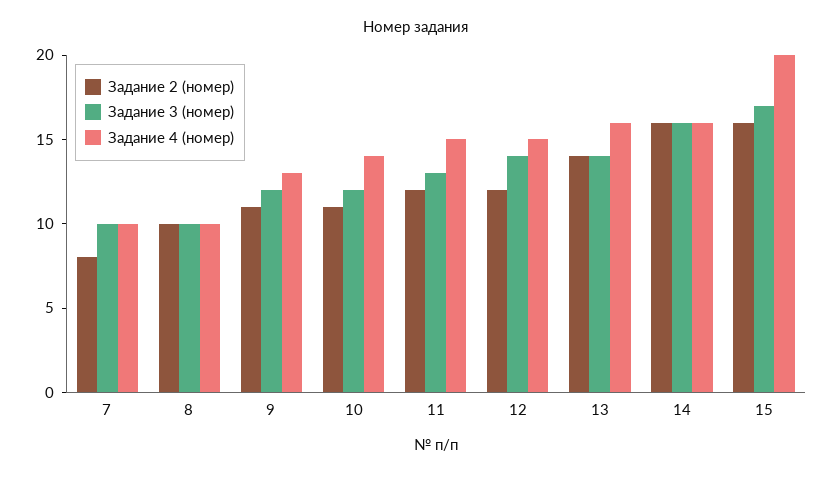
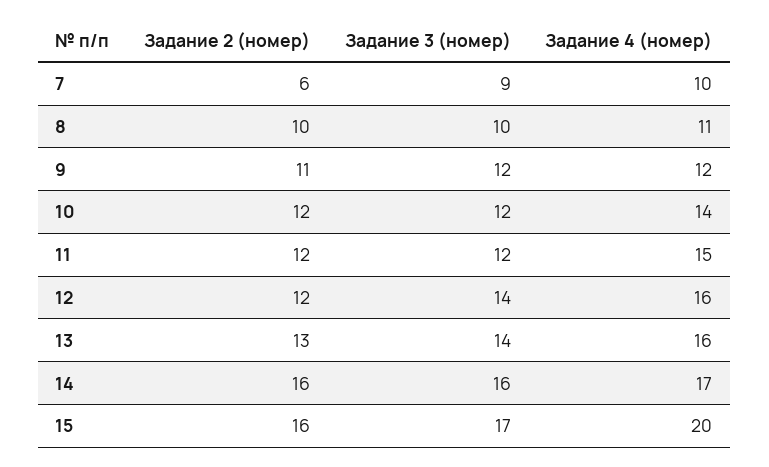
  {
    "Задание 2 (номер)": {
-     "7": 8,
+     "7": 6,
      "8": 10,
      "9": 11,
-     "10": 11,
+     "10": 12,
      "11": 12,
      "12": 12,
-     "13": 14,
+     "13": 13,
      "14": 16,
      "15": 16
    },
    "Задание 3 (номер)": {
-     "7": 10,
+     "7": 9,
      "8": 10,
      "9": 12,
      "10": 12,
-     "11": 13,
+     "11": 12,
      "12": 14,
      "13": 14,
      "14": 16,
      "15": 17
    },
    "Задание 4 (номер)": {
      "7": 10,
-     "8": 10,
+     "8": 11,
-     "9": 13,
+     "9": 12,
      "10": 14,
      "11": 15,
-     "12": 15,
+     "12": 16,
      "13": 16,
-     "14": 16,
+     "14": 17,
      "15": 20
    }
  }

